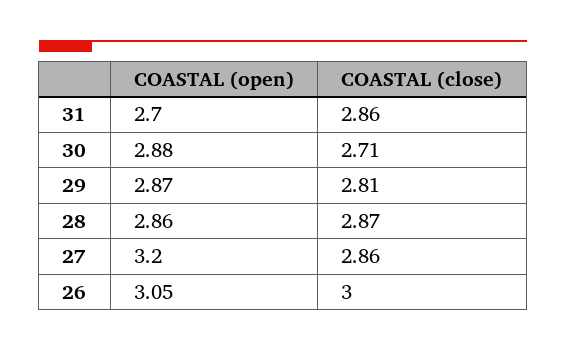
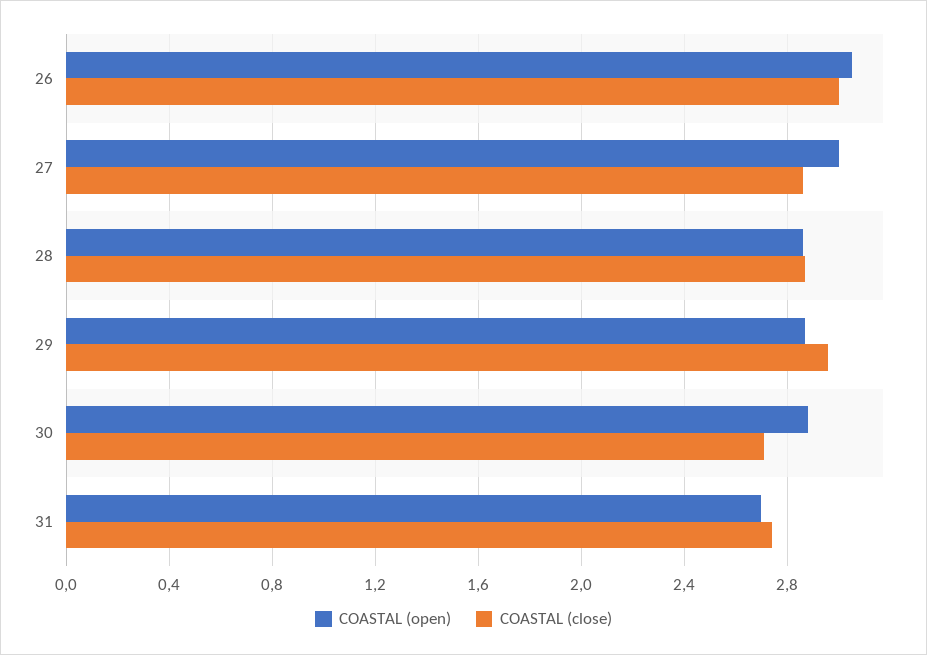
  {
    "COASTAL (open)": {
      "31": 2.7,
      "30": 2.88,
      "29": 2.87,
      "28": 2.86,
-     "27": 3.2,
+     "27": 3,
      "26": 3.05
    },
    "COASTAL (close)": {
-     "31": 2.86,
+     "31": 2.75,
      "30": 2.71,
-     "29": 2.81,
+     "29": 2.95,
      "28": 2.87,
      "27": 2.86,
      "26": 3
    }
  }

